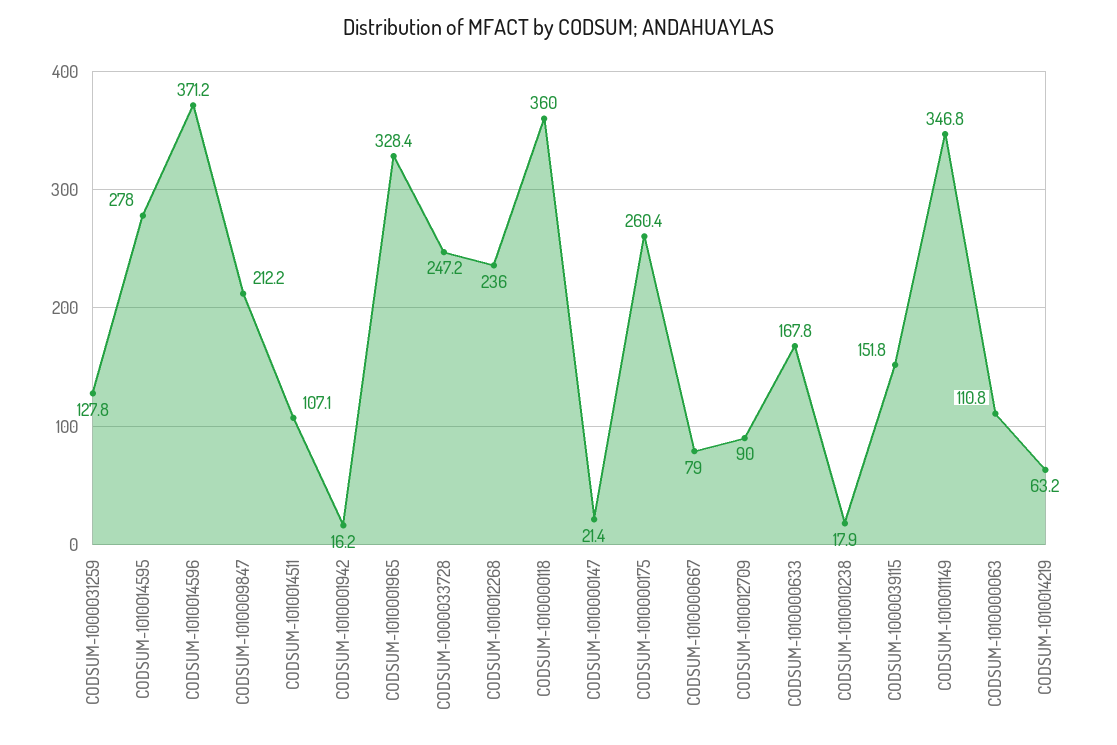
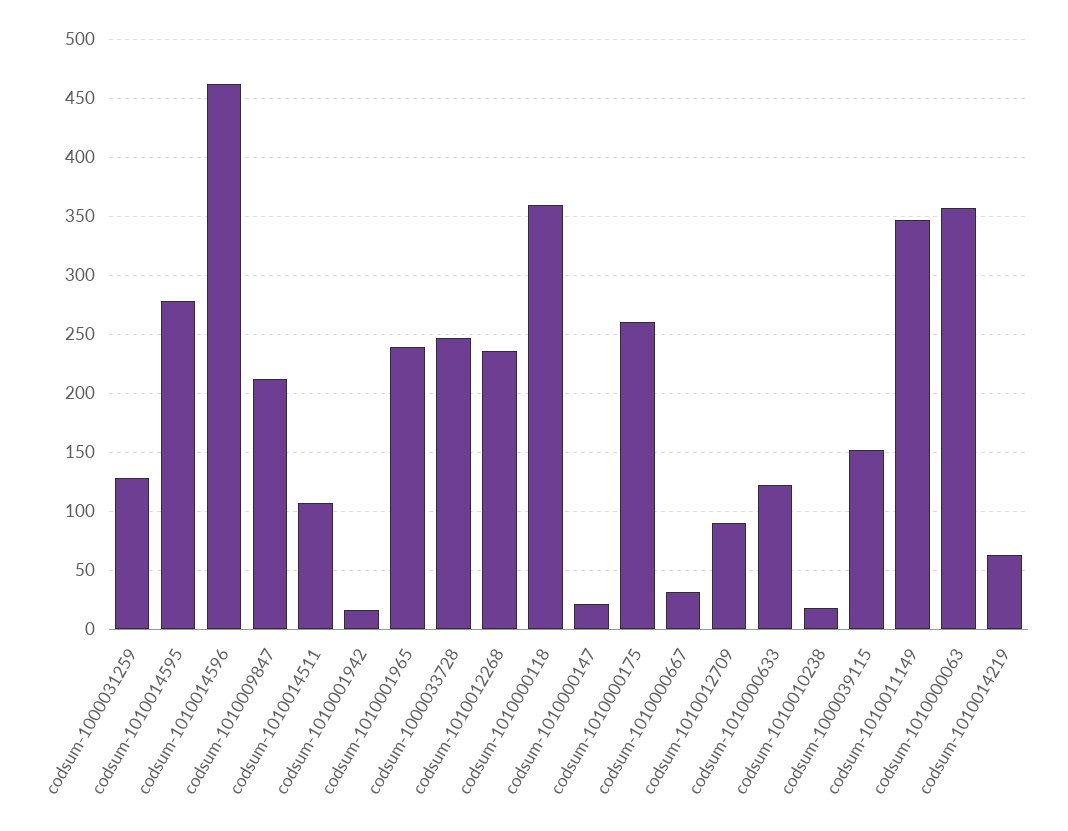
  {
    "CODSUM-1000031259": 127.8,
    "CODSUM-1010014595": 278,
-   "CODSUM-1010014596": 371.2,
+   "CODSUM-1010014596": 460,
    "CODSUM-1010009847": 212.2,
    "CODSUM-1010014511": 107.1,
    "CODSUM-1010001942": 16.2,
-   "CODSUM-1010001965": 328.4,
+   "CODSUM-1010001965": 240,
    "CODSUM-1000033728": 247.2,
    "CODSUM-1010012268": 236,
    "CODSUM-1010000118": 360,
    "CODSUM-1010000147": 21.4,
    "CODSUM-1010000175": 260.4,
-   "CODSUM-1010000667": 79,
+   "CODSUM-1010000667": 30,
    "CODSUM-1010012709": 90,
-   "CODSUM-1010000633": 167.8,
+   "CODSUM-1010000633": 120,
    "CODSUM-1010010238": 17.9,
    "CODSUM-1000039115": 151.8,
    "CODSUM-1010011149": 346.8,
-   "CODSUM-1010000063": 110.8,
+   "CODSUM-1010000063": 360,
    "CODSUM-1010014219": 63.2
  }

